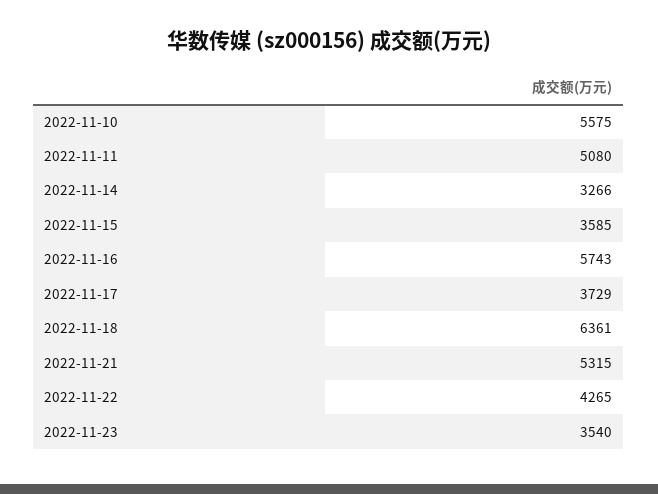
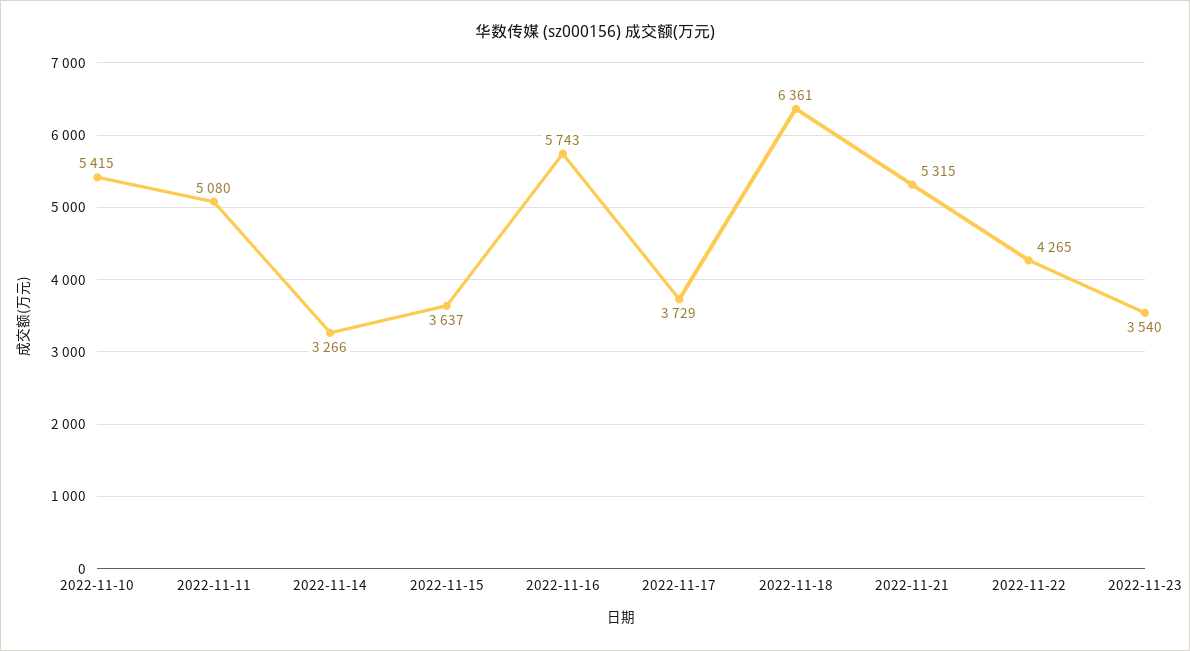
  {
-   "2022-11-10": 5575,
+   "2022-11-10": 5415,
    "2022-11-11": 5080,
    "2022-11-14": 3266,
-   "2022-11-15": 3585,
+   "2022-11-15": 3637,
    "2022-11-16": 5743,
    "2022-11-17": 3729,
    "2022-11-18": 6361,
    "2022-11-21": 5315,
    "2022-11-22": 4265,
    "2022-11-23": 3540
  }

